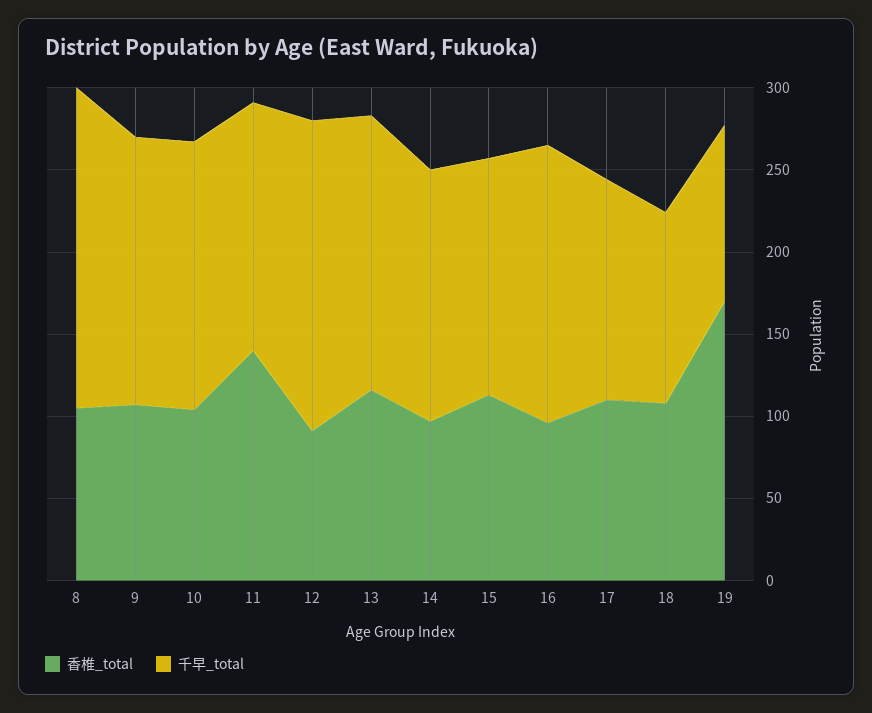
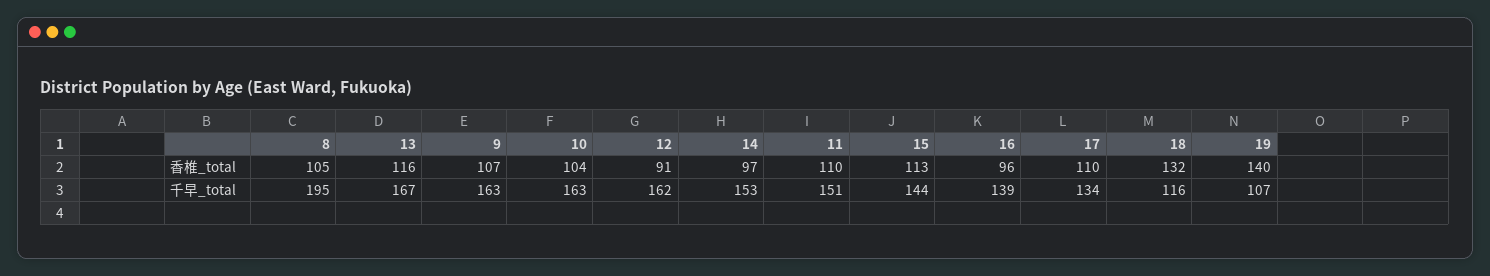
  {
    "香椎_total": {
      "8": 105,
      "9": 107,
      "10": 104,
-     "11": 140,
+     "11": 110,
      "12": 91,
      "13": 116,
      "14": 97,
      "15": 113,
      "16": 96,
      "17": 110,
-     "18": 110,
+     "18": 132,
-     "19": 170
+     "19": 140
    },
    "千早_total": {
      "8": 195,
      "9": 163,
      "10": 163,
      "11": 151,
-     "12": 190,
+     "12": 162,
      "13": 167,
      "14": 153,
      "15": 144,
-     "16": 170,
+     "16": 139,
      "17": 134,
      "18": 116,
      "19": 107
    }
  }

